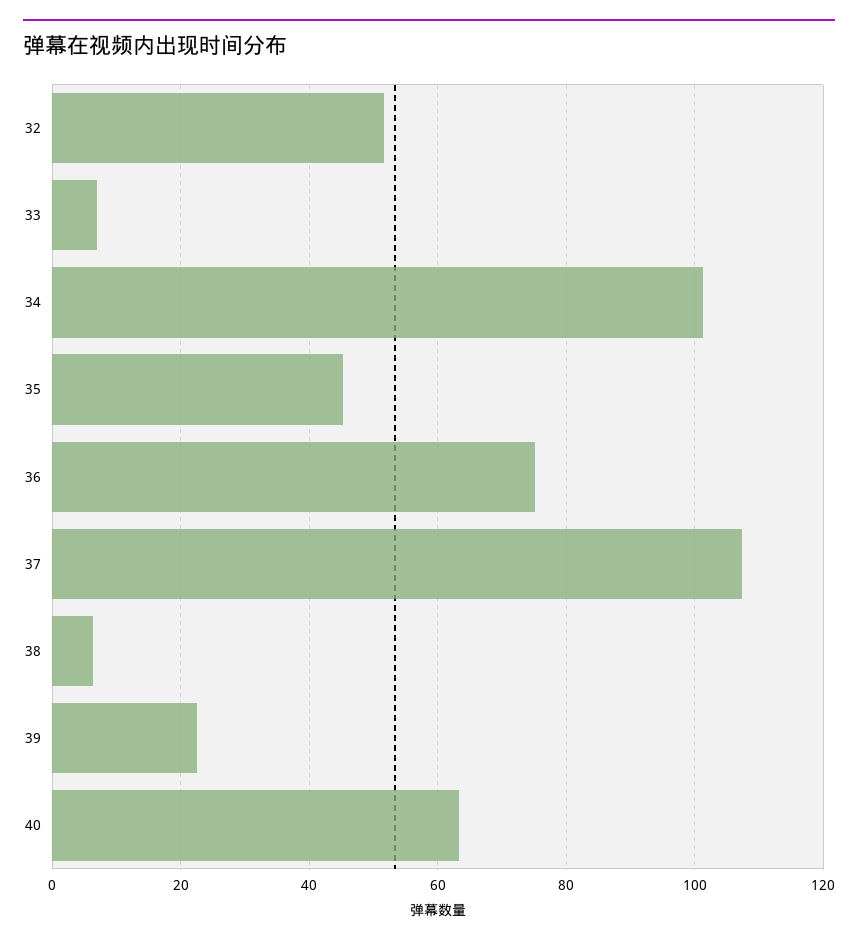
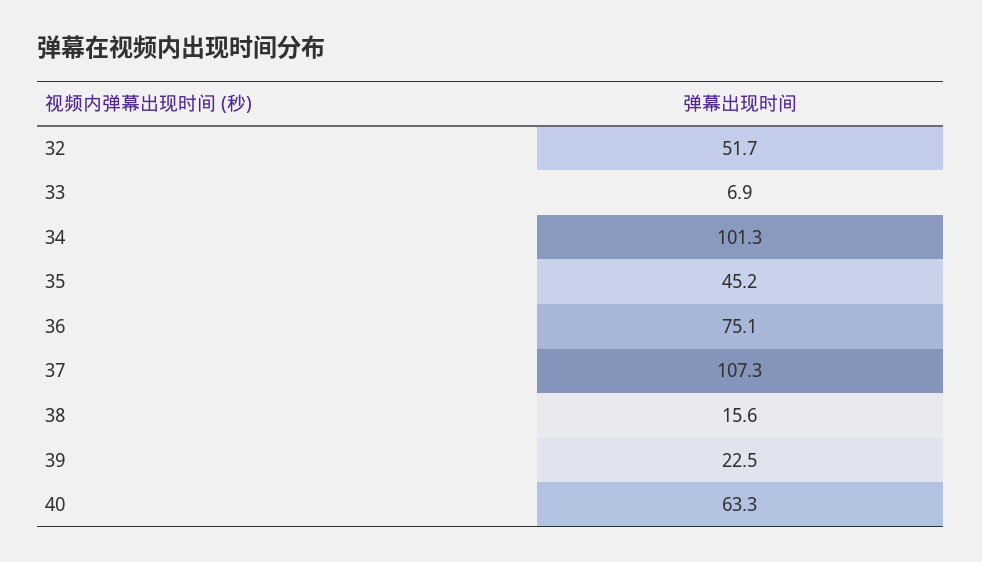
  {
    "32": 51.7,
    "33": 6.9,
    "34": 101.3,
    "35": 45.2,
    "36": 75.1,
    "37": 107.3,
-   "38": 6,
+   "38": 15.6,
    "39": 22.5,
    "40": 63.3
  }

